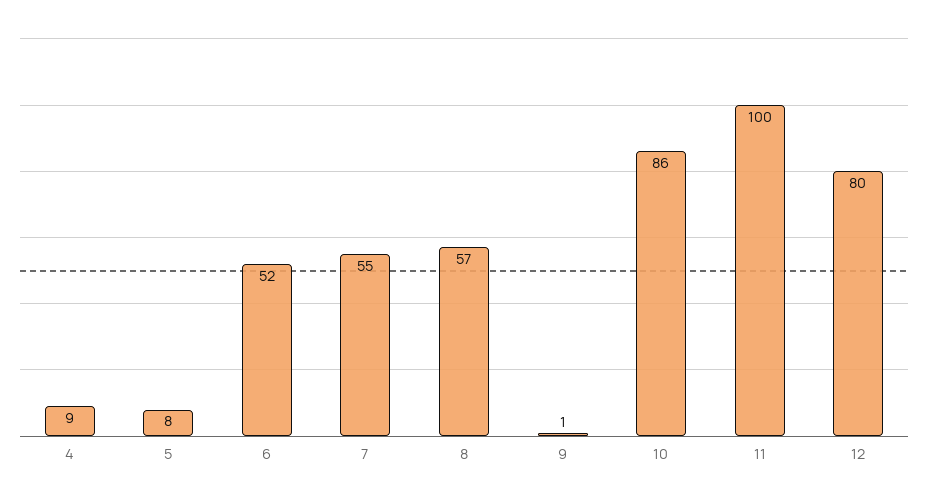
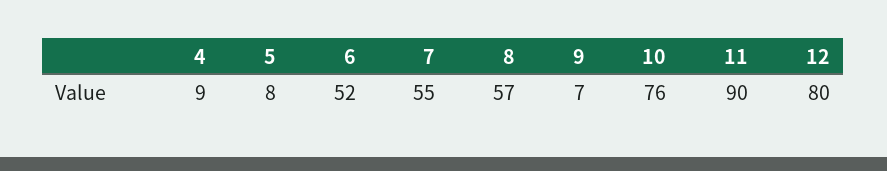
  {
    "4": 9,
    "5": 8,
    "6": 52,
    "7": 55,
    "8": 57,
-   "9": 1,
+   "9": 7,
-   "10": 86,
+   "10": 76,
-   "11": 100,
+   "11": 90,
    "12": 80
  }

